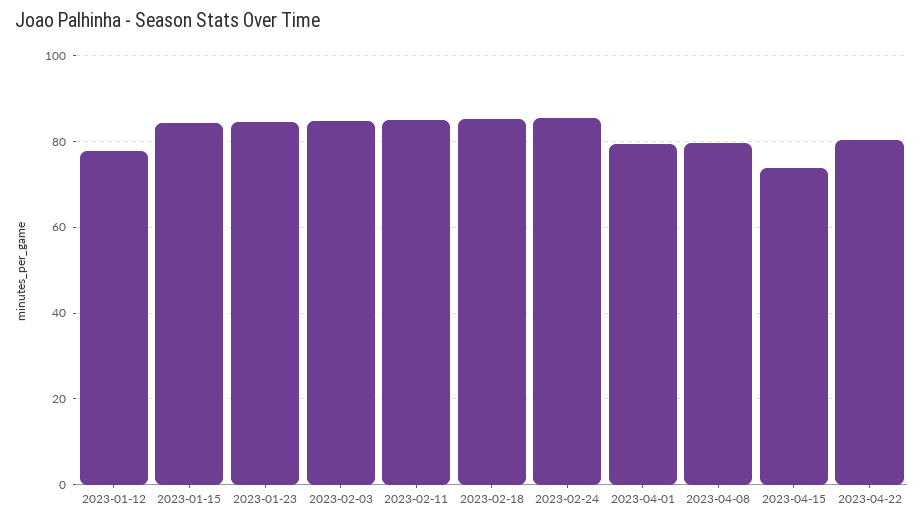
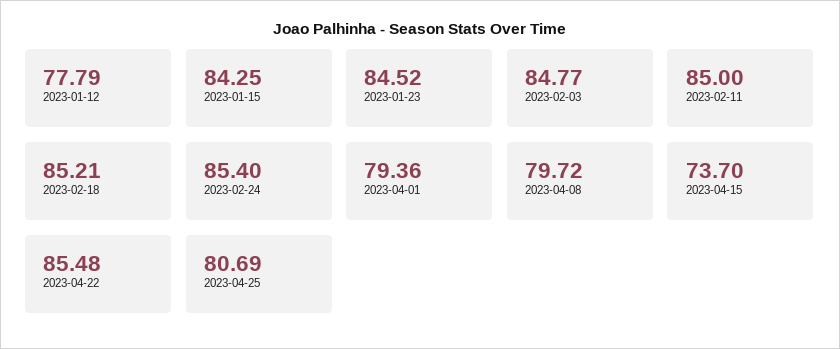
  {
    "2023-01-12": 77.79,
    "2023-01-15": 84.25,
    "2023-01-23": 84.52,
    "2023-02-03": 84.77,
    "2023-02-11": 85,
    "2023-02-18": 85.21,
    "2023-02-24": 85.4,
    "2023-04-01": 79.36,
    "2023-04-08": 79.72,
    "2023-04-15": 73.7,
-   "2023-04-22": 80
+   "2023-04-22": 85.48,
+   "2023-04-25": 80.69
  }

